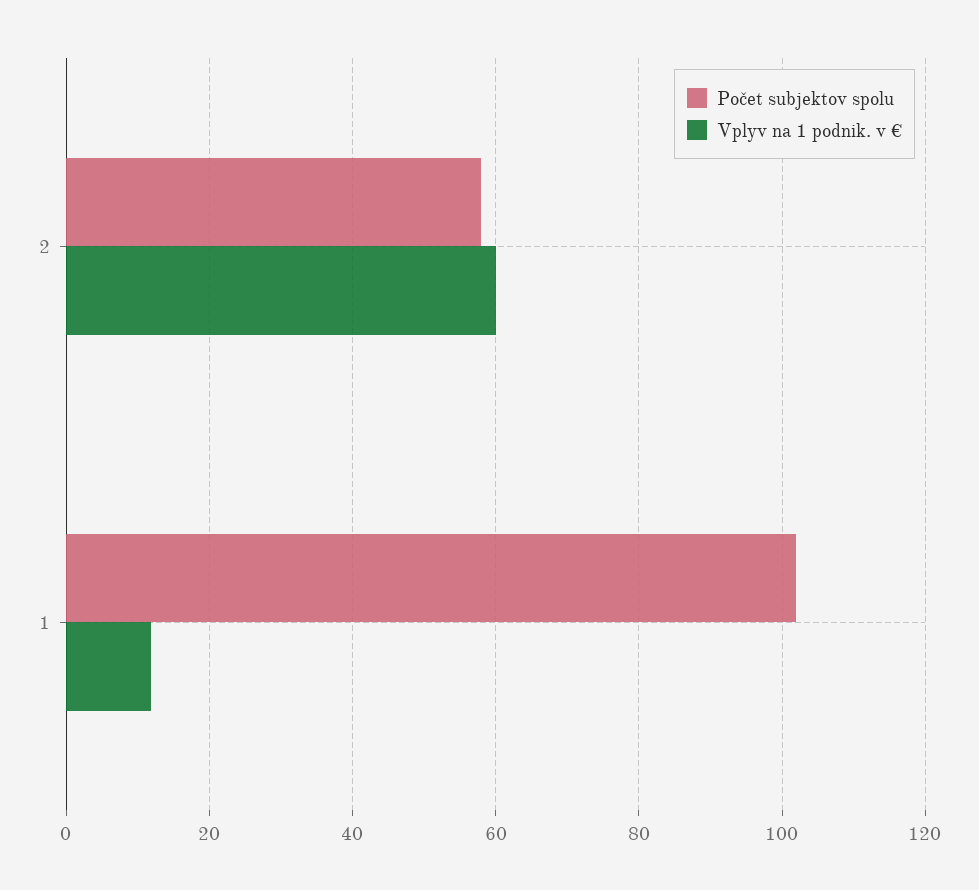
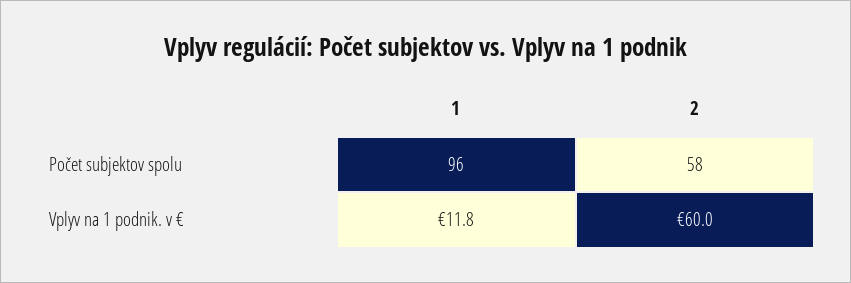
  {
    "Počet subjektov spolu": {
      "2": 58,
-     "1": 102
+     "1": 96
    },
    "Vplyv na 1 podnik. v €": {
      "2": 60,
      "1": 11.8
    }
  }

